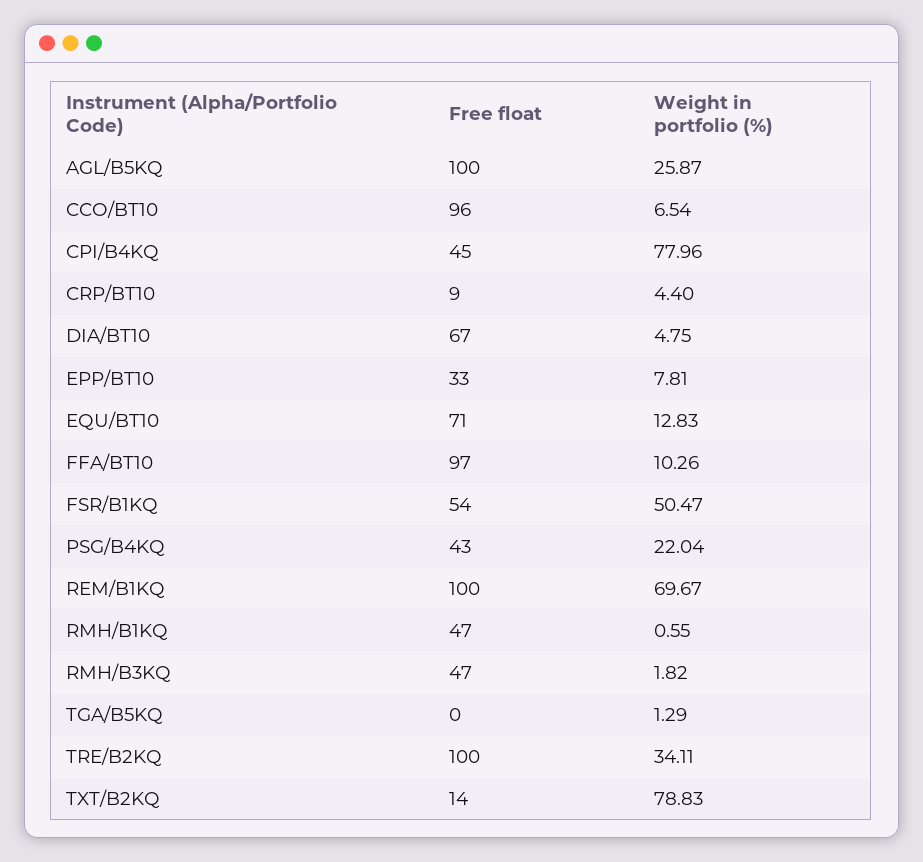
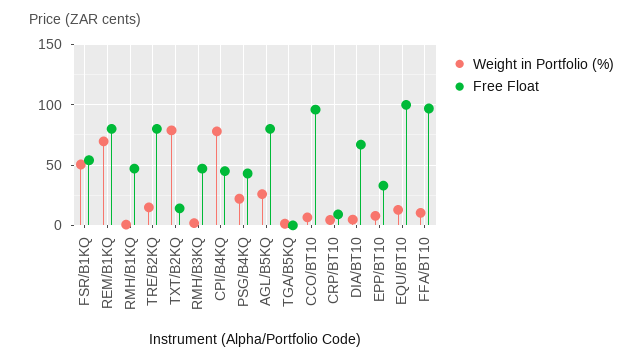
  {
    "Free float": {
-     "AGL/B5KQ": 100,
+     "AGL/B5KQ": 80,
      "CCO/BT10": 96,
      "CPI/B4KQ": 45,
      "CRP/BT10": 9,
      "DIA/BT10": 67,
      "EPP/BT10": 33,
-     "EQU/BT10": 71,
+     "EQU/BT10": 100,
      "FFA/BT10": 97,
      "FSR/B1KQ": 54,
      "PSG/B4KQ": 43,
-     "REM/B1KQ": 100,
+     "REM/B1KQ": 80,
      "RMH/B1KQ": 47,
      "RMH/B3KQ": 47,
      "TGA/B5KQ": 0,
-     "TRE/B2KQ": 100,
+     "TRE/B2KQ": 80,
      "TXT/B2KQ": 14
    },
    "Weight in portfolio (%)": {
      "AGL/B5KQ": 25.87,
      "CCO/BT10": 6.54,
      "CPI/B4KQ": 77.96,
      "CRP/BT10": 4.4,
      "DIA/BT10": 4.75,
      "EPP/BT10": 7.81,
      "EQU/BT10": 12.83,
      "FFA/BT10": 10.26,
      "FSR/B1KQ": 50.47,
      "PSG/B4KQ": 22.04,
      "REM/B1KQ": 69.67,
      "RMH/B1KQ": 0.55,
      "RMH/B3KQ": 1.82,
      "TGA/B5KQ": 1.29,
-     "TRE/B2KQ": 34.11,
+     "TRE/B2KQ": 15,
      "TXT/B2KQ": 78.83
    }
  }

